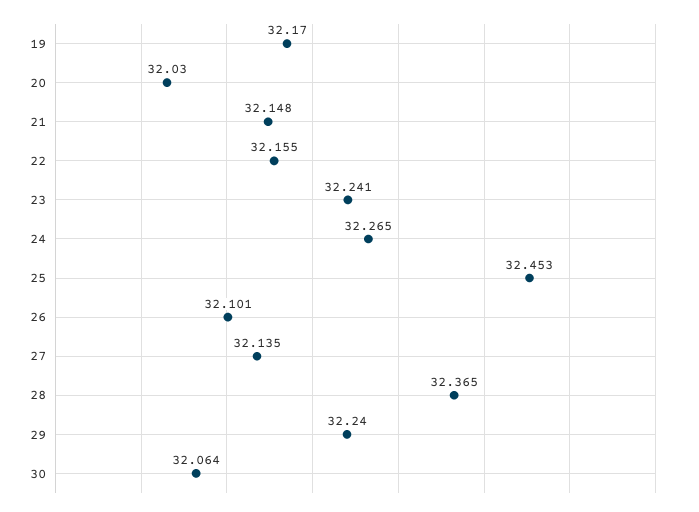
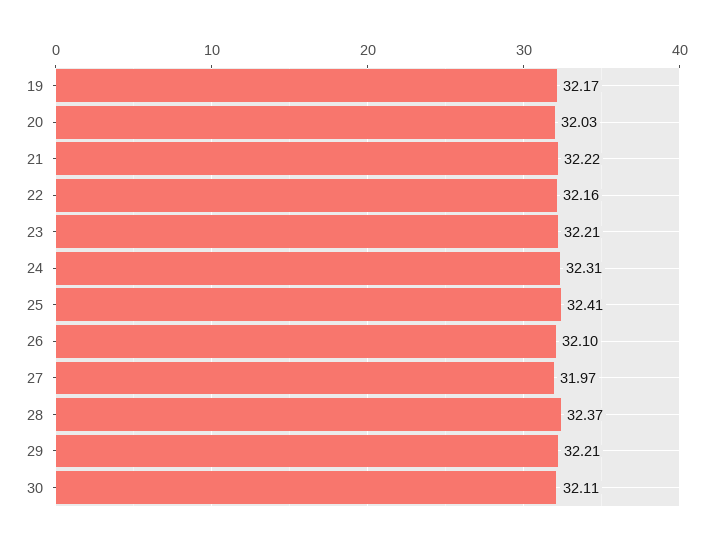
  {
    "19": 32.17,
    "20": 32.03,
-   "21": 32.148,
+   "21": 32.22,
    "22": 32.155,
-   "23": 32.241,
+   "23": 32.21,
-   "24": 32.265,
+   "24": 32.31,
-   "25": 32.453,
+   "25": 32.41,
    "26": 32.101,
-   "27": 32.135,
+   "27": 31.97,
    "28": 32.365,
-   "29": 32.24,
+   "29": 32.21,
-   "30": 32.064
+   "30": 32.11
  }

